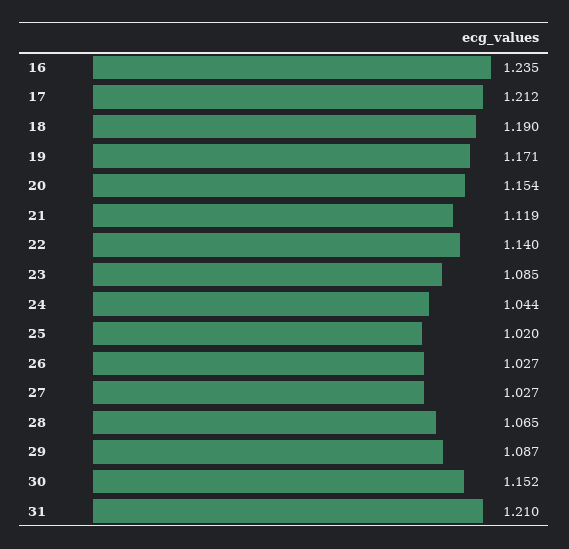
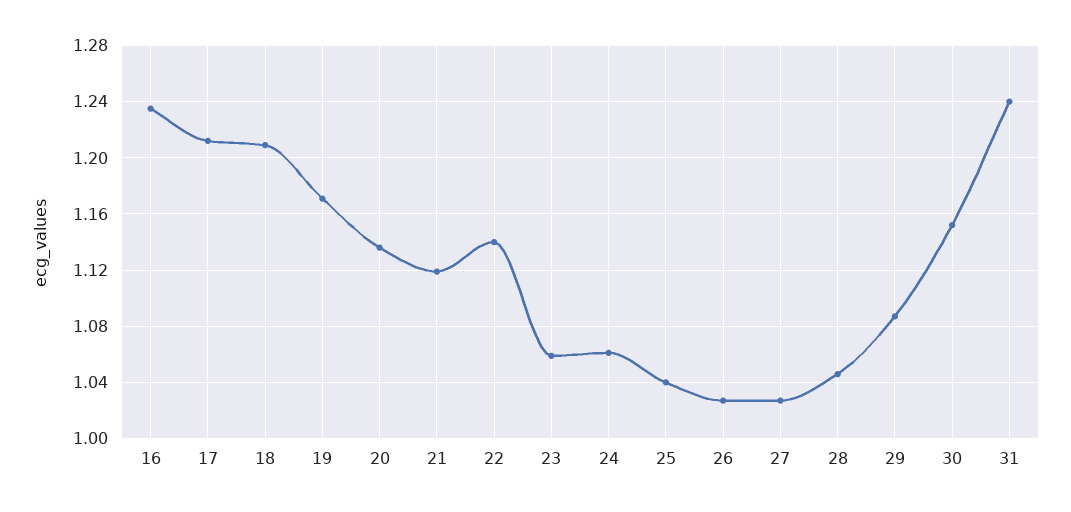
  {
    "16": 1.235,
    "17": 1.212,
-   "18": 1.19,
+   "18": 1.21,
    "19": 1.171,
-   "20": 1.154,
+   "20": 1.135,
    "21": 1.119,
    "22": 1.14,
-   "23": 1.085,
+   "23": 1.06,
-   "24": 1.044,
+   "24": 1.06,
-   "25": 1.02,
+   "25": 1.04,
    "26": 1.027,
    "27": 1.027,
-   "28": 1.065,
+   "28": 1.045,
    "29": 1.087,
    "30": 1.152,
-   "31": 1.21
+   "31": 1.24
  }

